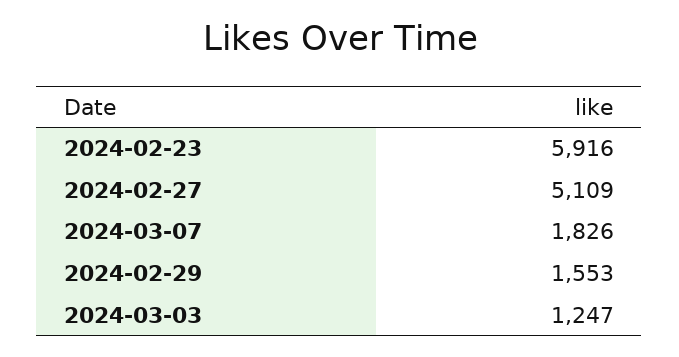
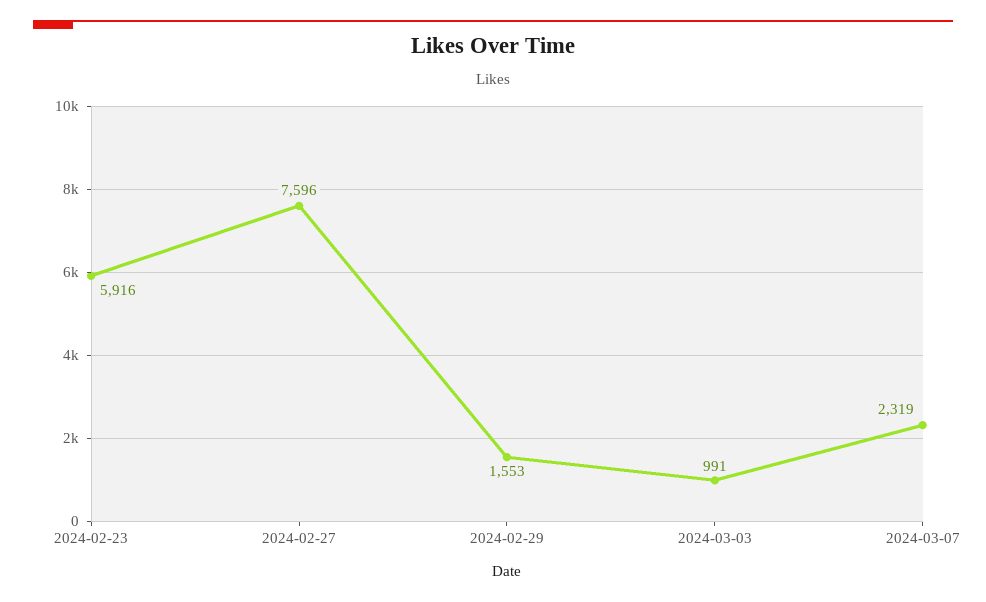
  {
    "2024-02-23": 5916,
-   "2024-02-27": 5109,
+   "2024-02-27": 7596,
-   "2024-03-07": 1826,
+   "2024-03-07": 2319,
    "2024-02-29": 1553,
-   "2024-03-03": 1247
+   "2024-03-03": 991
  }

